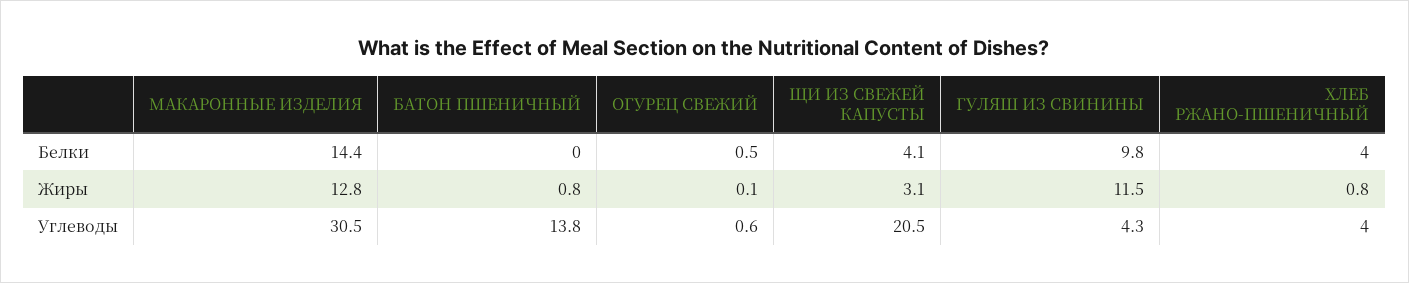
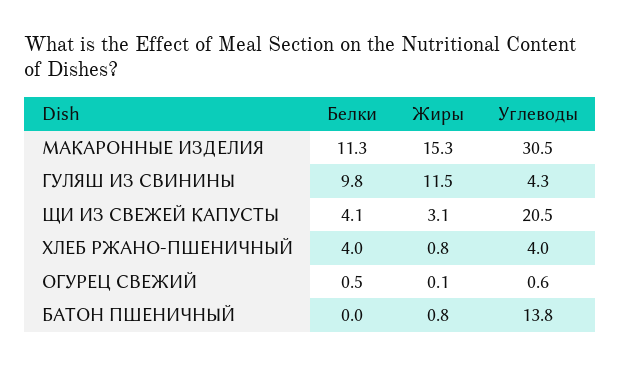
  {
    "МАКАРОННЫЕ ИЗДЕЛИЯ": {
-     "Белки": 14.4,
+     "Белки": 11.3,
-     "Жиры": 12.8,
+     "Жиры": 15.3,
      "Углеводы": 30.5
    },
    "БАТОН ПШЕНИЧНЫЙ": {
      "Белки": 0,
      "Жиры": 0.8,
      "Углеводы": 13.8
    },
    "ОГУРЕЦ СВЕЖИЙ": {
      "Белки": 0.5,
      "Жиры": 0.1,
      "Углеводы": 0.6
    },
    "ЩИ ИЗ СВЕЖЕЙ КАПУСТЫ": {
      "Белки": 4.1,
      "Жиры": 3.1,
      "Углеводы": 20.5
    },
    "ГУЛЯШ ИЗ СВИНИНЫ": {
      "Белки": 9.8,
      "Жиры": 11.5,
      "Углеводы": 4.3
    },
    "ХЛЕБ РЖАНО-ПШЕНИЧНЫЙ": {
      "Белки": 4,
      "Жиры": 0.8,
      "Углеводы": 4
    }
  }

